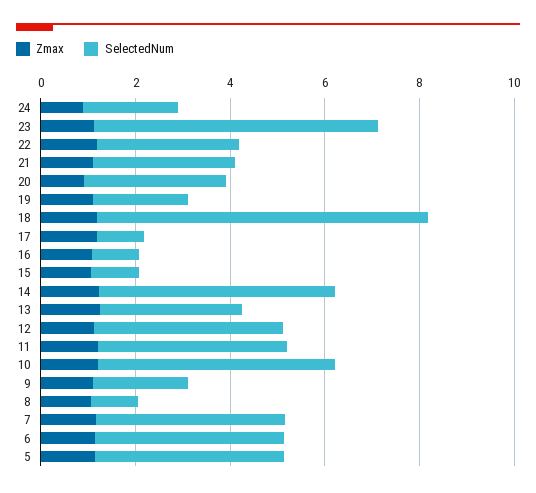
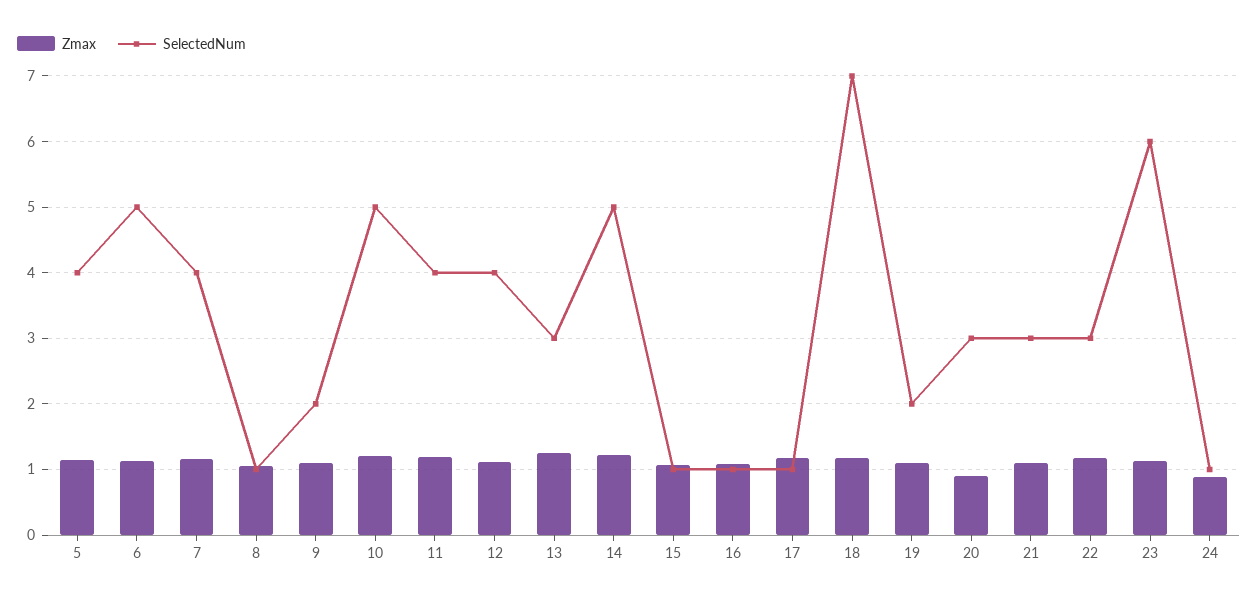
  {
    "Zmax": {
      "24": 0.9,
      "23": 1.1,
      "22": 1.2,
      "21": 1.1,
      "20": 0.9,
      "19": 1.1,
      "18": 1.2,
      "17": 1.2,
      "16": 1.1,
      "15": 1.1,
      "14": 1.2,
      "13": 1.3,
      "12": 1.1,
      "11": 1.2,
      "10": 1.2,
      "9": 1.1,
      "8": 1.1,
      "7": 1.2,
      "6": 1.1,
      "5": 1.1
    },
    "SelectedNum": {
-     "24": 2,
+     "24": 1,
      "23": 6,
      "22": 3,
      "21": 3,
      "20": 3,
      "19": 2,
      "18": 7,
      "17": 1,
      "16": 1,
      "15": 1,
      "14": 5,
      "13": 3,
      "12": 4,
      "11": 4,
      "10": 5,
      "9": 2,
      "8": 1,
      "7": 4,
-     "6": 4,
+     "6": 5,
      "5": 4
    }
  }

